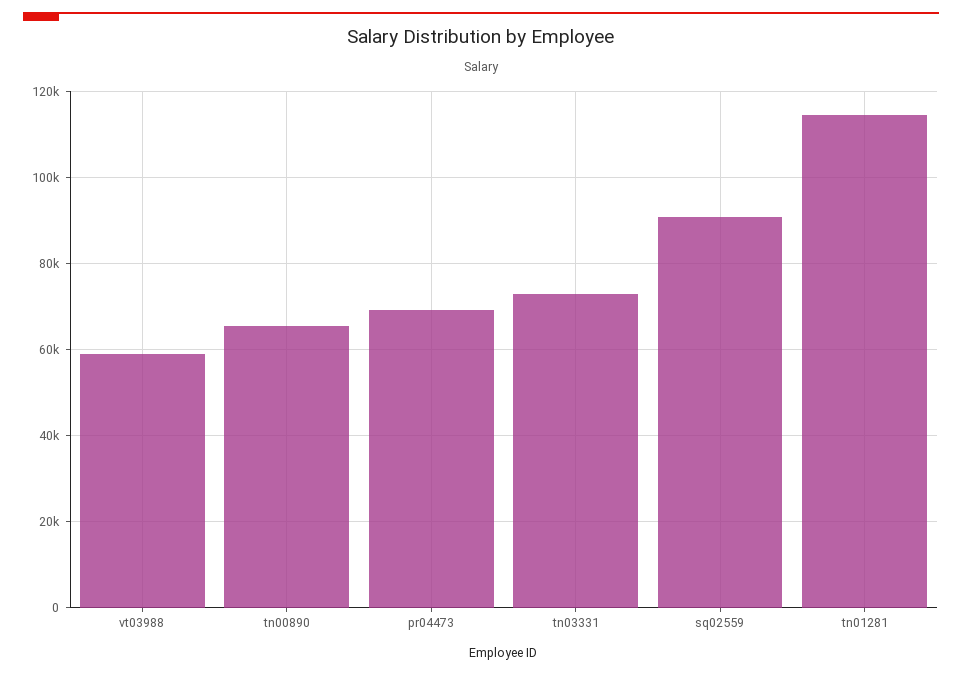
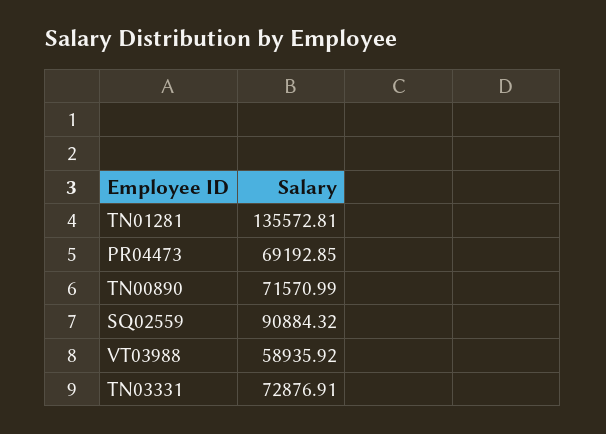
  {
    "vt03988": 58935.92,
-   "tn00890": 66000,
+   "tn00890": 71570.99,
    "pr04473": 69192.85,
    "tn03331": 72876.91,
    "sq02559": 90884.32,
-   "tn01281": 114000
+   "tn01281": 135572.81
  }

